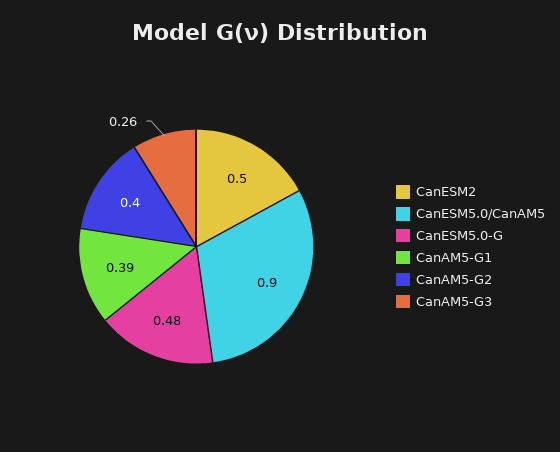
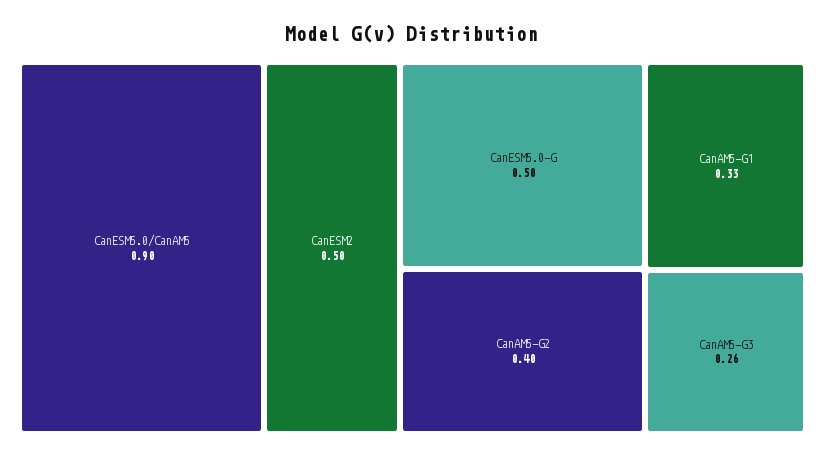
  {
    "CanESM2": 0.5,
    "CanESM5.0/CanAM5": 0.9,
-   "CanESM5.0-G": 0.48,
+   "CanESM5.0-G": 0.5,
-   "CanAM5-G1": 0.39,
+   "CanAM5-G1": 0.33,
    "CanAM5-G2": 0.4,
    "CanAM5-G3": 0.26
  }

